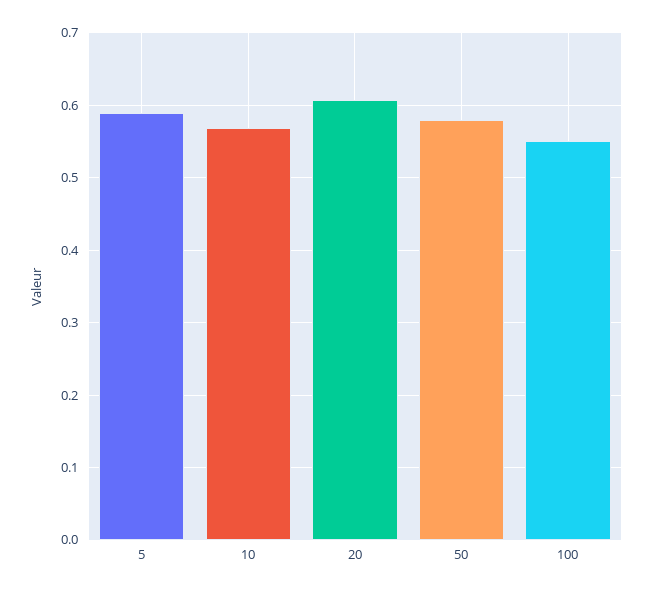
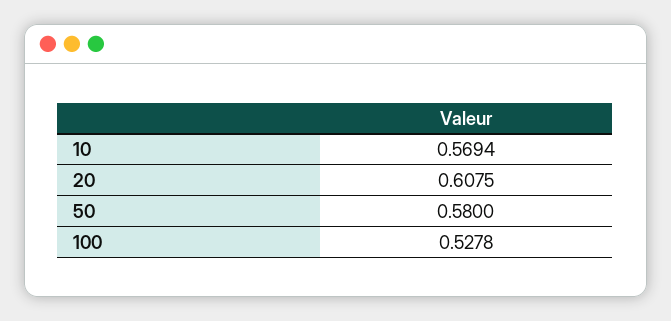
  {
-   "5": 0.59,
    "10": 0.5694,
    "20": 0.6075,
    "50": 0.58,
-   "100": 0.55
+   "100": 0.5278
  }

